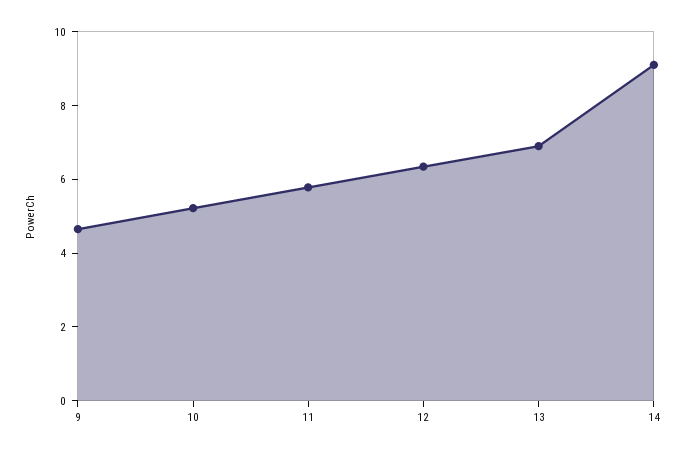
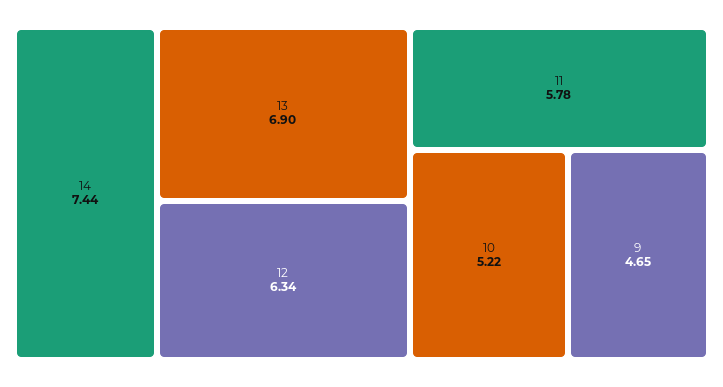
  {
    "9": 4.65,
    "10": 5.22,
    "11": 5.78,
    "12": 6.34,
    "13": 6.9,
-   "14": 9
+   "14": 7.44
  }

